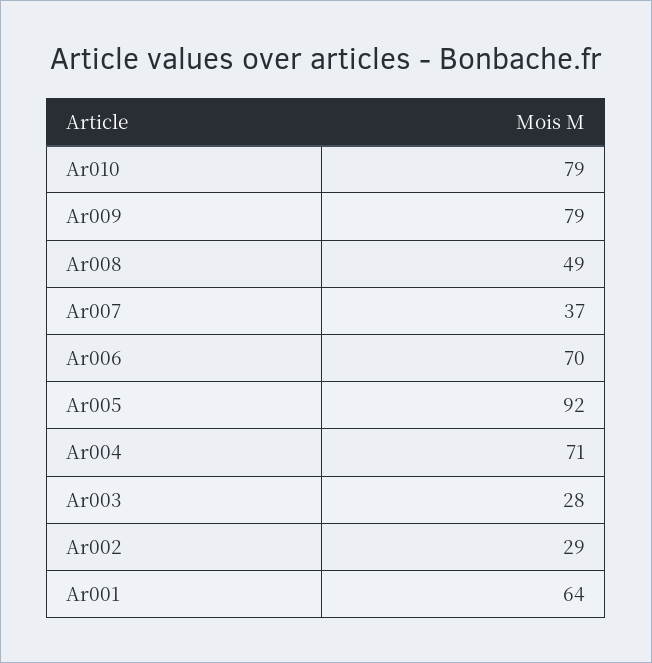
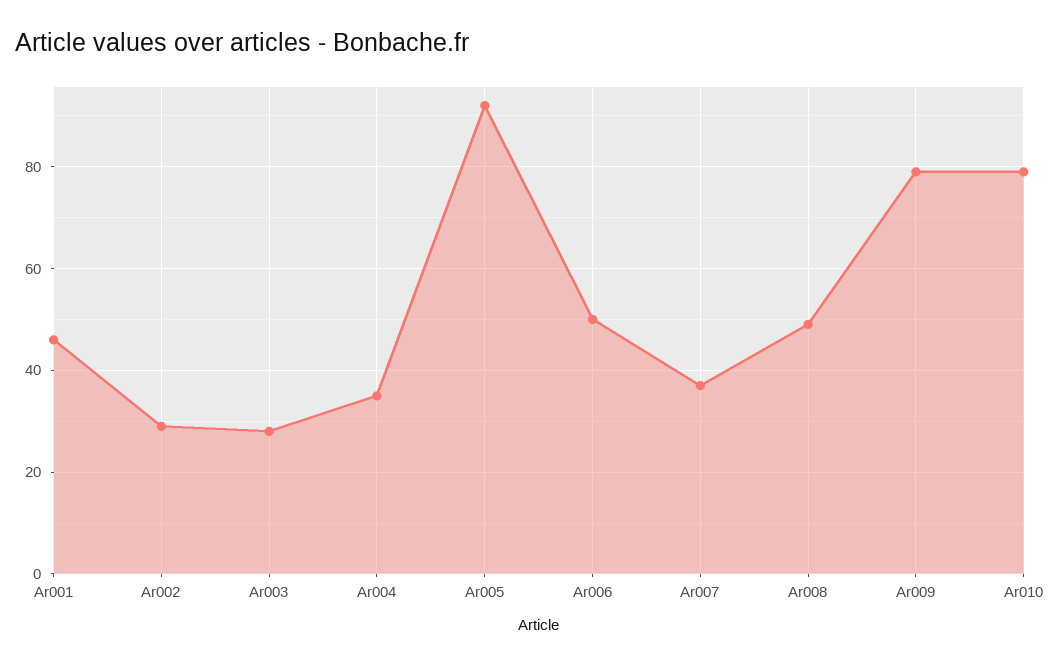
  {
    "Ar010": 79,
    "Ar009": 79,
    "Ar008": 49,
    "Ar007": 37,
-   "Ar006": 70,
+   "Ar006": 50,
    "Ar005": 92,
-   "Ar004": 71,
+   "Ar004": 35,
    "Ar003": 28,
    "Ar002": 29,
-   "Ar001": 64
+   "Ar001": 45
  }

